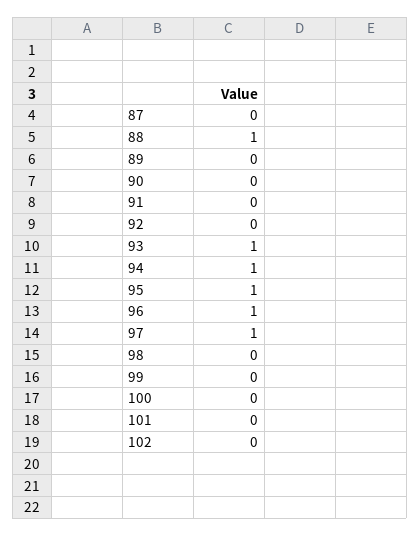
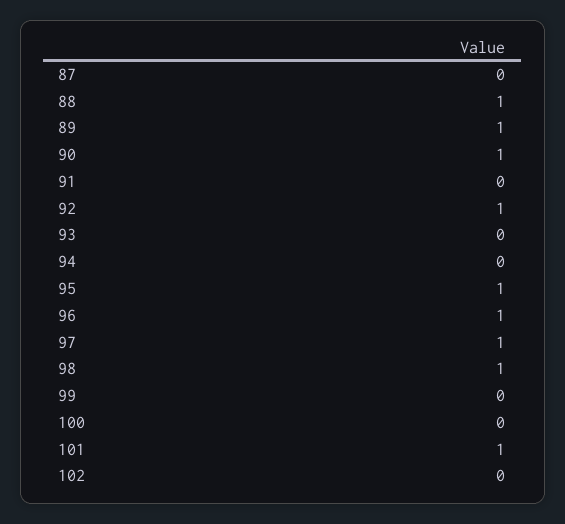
  {
    "87": 0,
    "88": 1,
-   "89": 0,
+   "89": 1,
-   "90": 0,
+   "90": 1,
    "91": 0,
-   "92": 0,
+   "92": 1,
-   "93": 1,
+   "93": 0,
-   "94": 1,
+   "94": 0,
    "95": 1,
    "96": 1,
    "97": 1,
-   "98": 0,
+   "98": 1,
    "99": 0,
    "100": 0,
-   "101": 0,
+   "101": 1,
    "102": 0
  }

